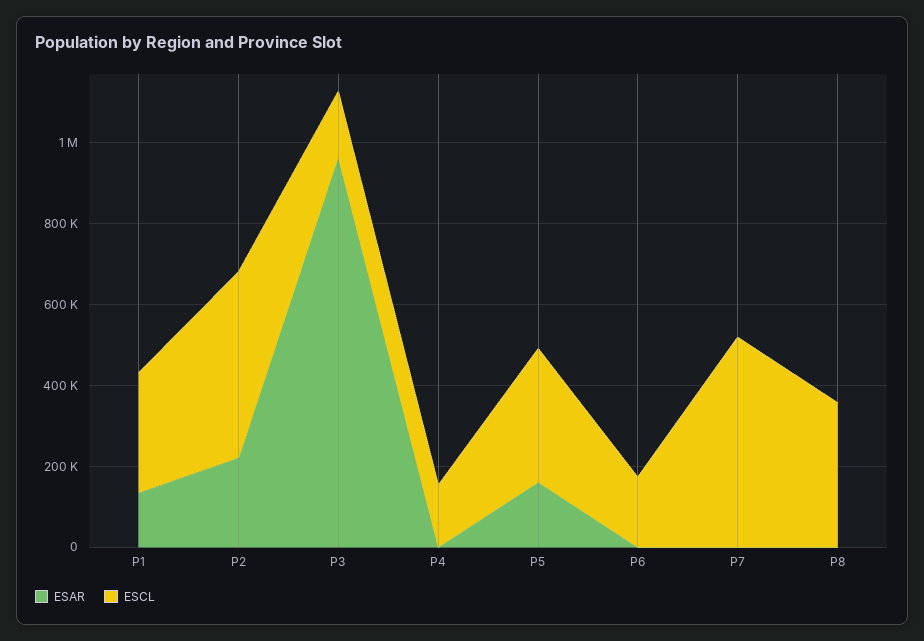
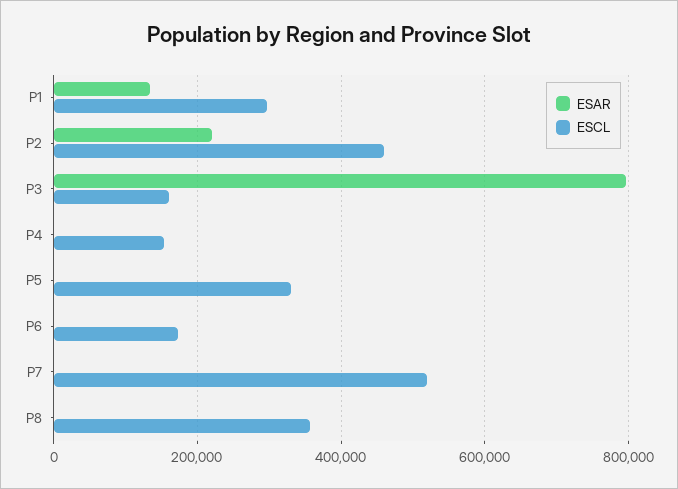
  {
    "ESAR": {
      "P1": 140000,
      "P2": 220000,
-     "P3": 950000,
+     "P3": 800000,
      "P4": 0,
-     "P5": 150000,
+     "P5": 0,
      "P6": 0,
      "P7": 0,
      "P8": 0
    },
    "ESCL": {
      "P1": 300000,
      "P2": 460000,
      "P3": 160000,
      "P4": 160000,
      "P5": 340000,
      "P6": 180000,
      "P7": 520000,
      "P8": 360000
    }
  }

